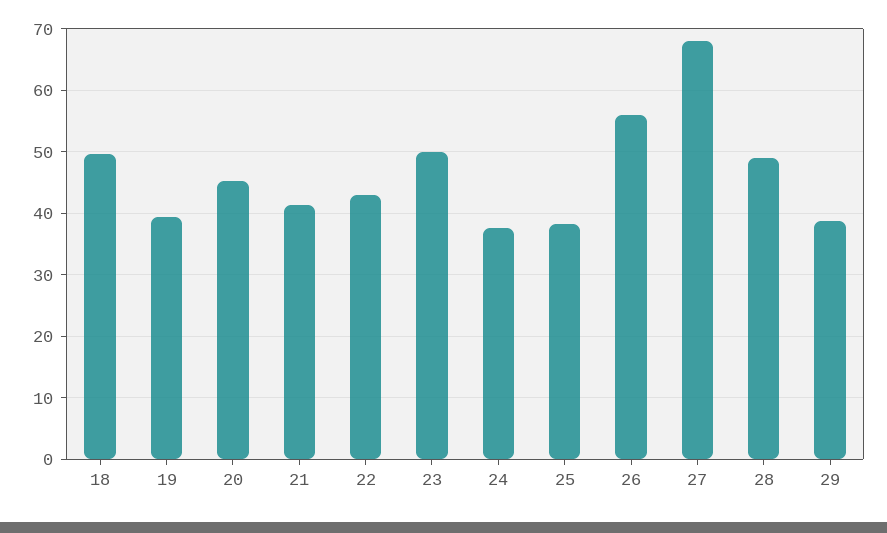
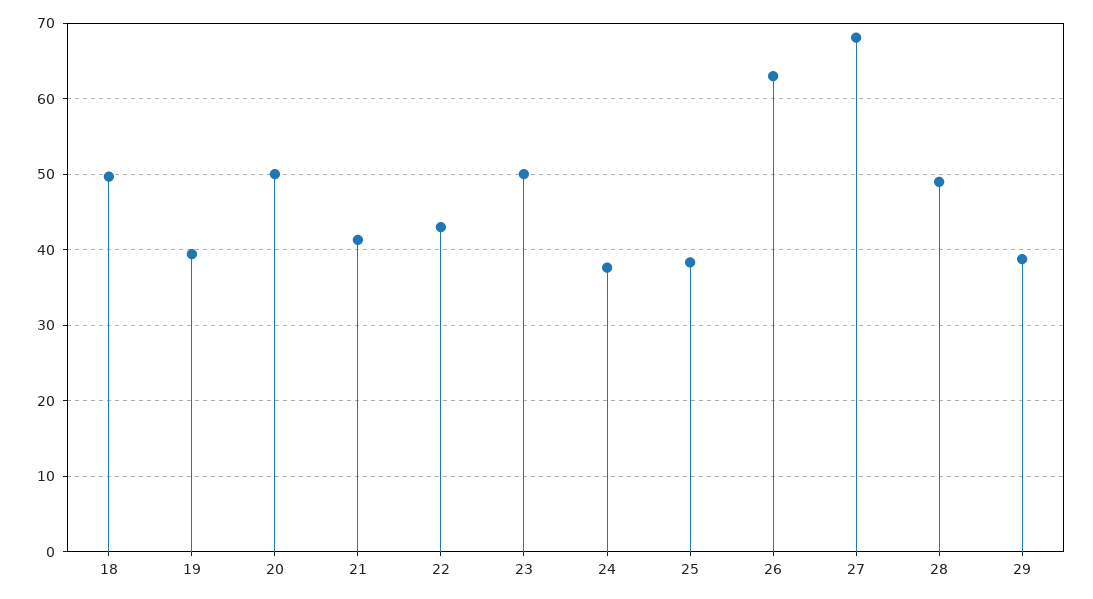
  {
    "18": 50,
    "19": 39,
-   "20": 45,
+   "20": 50,
    "21": 41,
    "22": 43,
    "23": 50,
    "24": 38,
    "25": 38,
-   "26": 56,
+   "26": 63,
    "27": 68,
    "28": 49,
    "29": 39
  }

